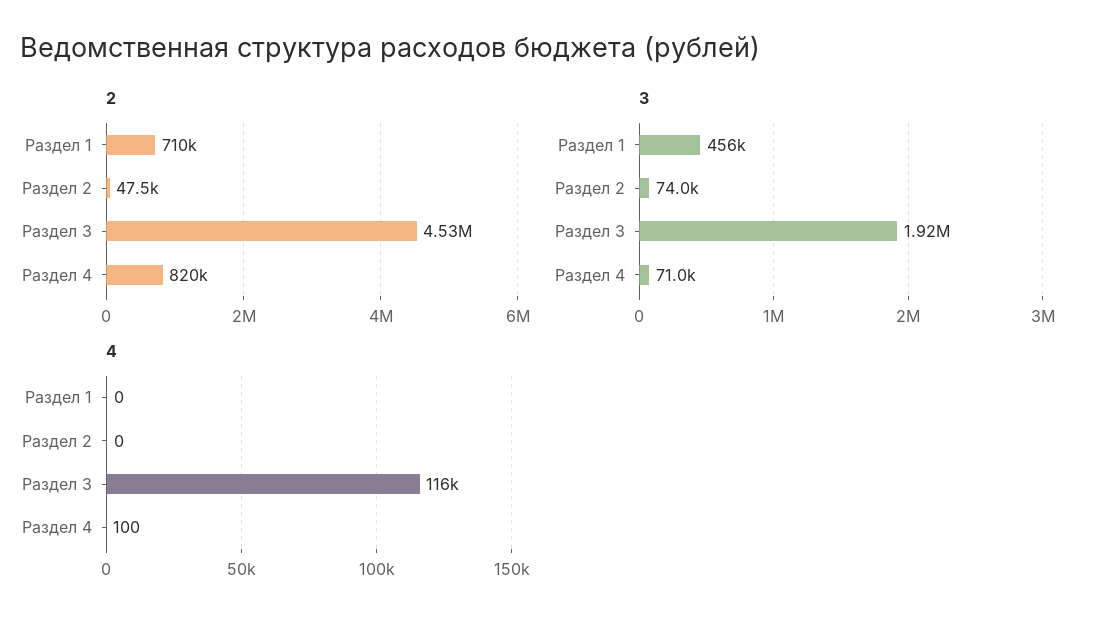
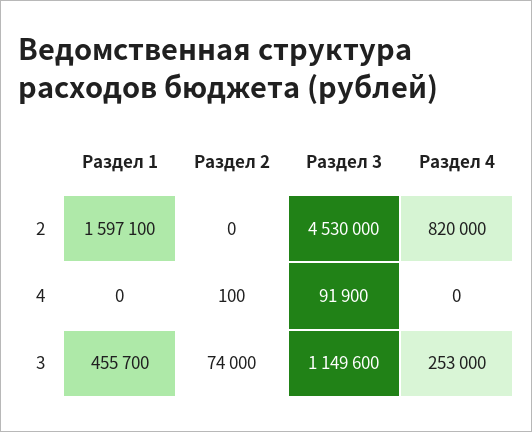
  {
    "2": {
-     "Раздел 1": 710000,
+     "Раздел 1": 1597100,
-     "Раздел 2": 47500,
+     "Раздел 2": 0,
      "Раздел 3": 4530000,
      "Раздел 4": 820000
    },
    "3": {
      "Раздел 1": 455700,
      "Раздел 2": 74000,
-     "Раздел 3": 1920000,
+     "Раздел 3": 1149600,
-     "Раздел 4": 71000
+     "Раздел 4": 253000
    },
    "4": {
      "Раздел 1": 0,
-     "Раздел 2": 0,
+     "Раздел 2": 100,
-     "Раздел 3": 116000,
+     "Раздел 3": 91900,
-     "Раздел 4": 100
+     "Раздел 4": 0
    }
  }

